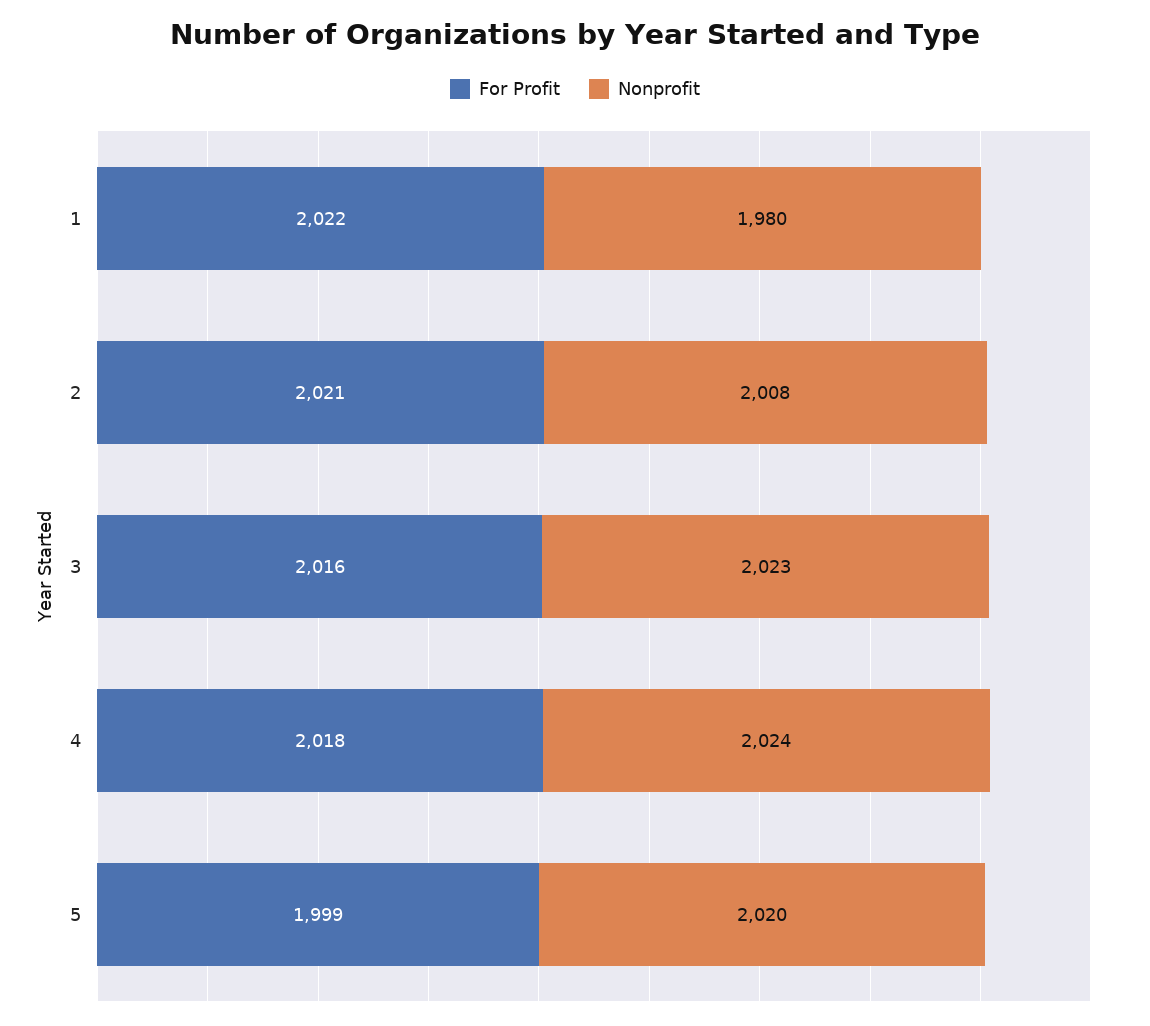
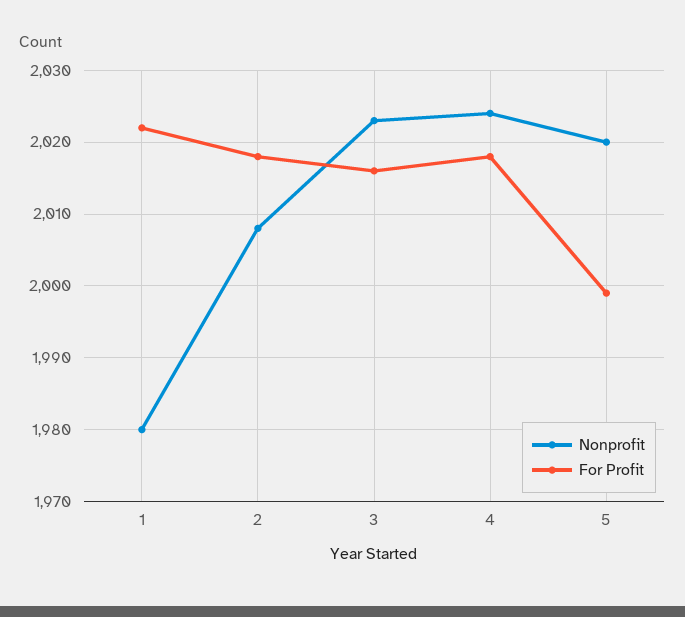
  {
    "For Profit": {
      "1": 2022,
-     "2": 2021,
+     "2": 2018,
      "3": 2016,
      "4": 2018,
      "5": 1999
    },
    "Nonprofit": {
      "1": 1980,
      "2": 2008,
      "3": 2023,
      "4": 2024,
      "5": 2020
    }
  }

